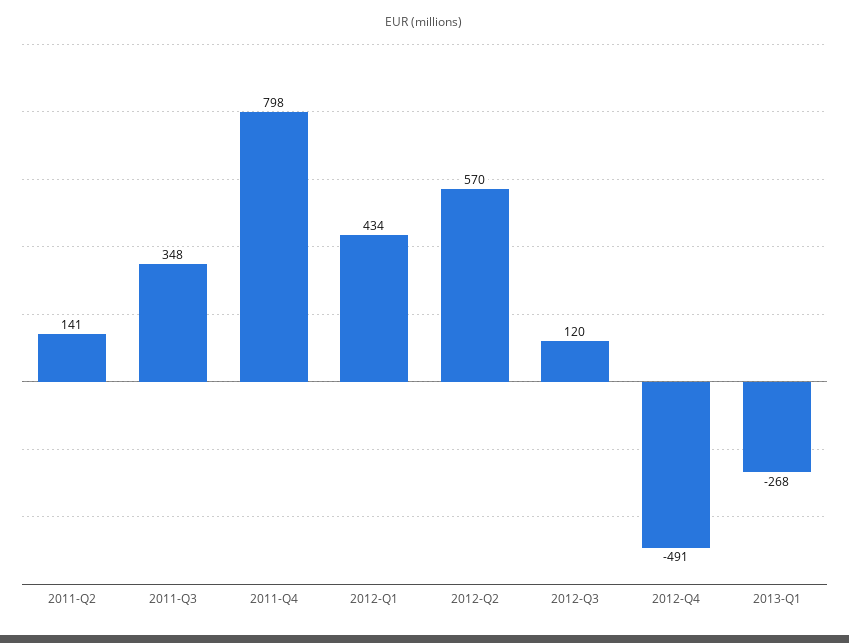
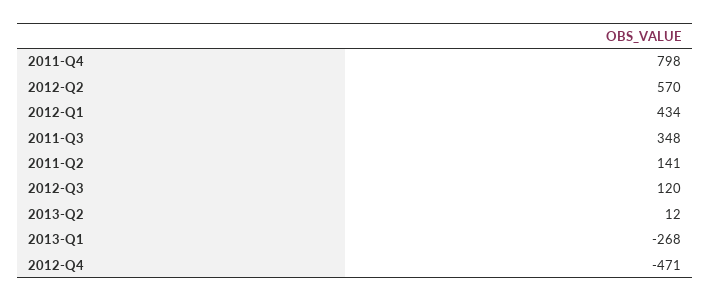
  {
    "2011-Q2": 141,
    "2011-Q3": 348,
    "2011-Q4": 798,
    "2012-Q1": 434,
    "2012-Q2": 570,
    "2012-Q3": 120,
-   "2012-Q4": -491,
+   "2012-Q4": -471,
-   "2013-Q1": -268
+   "2013-Q1": -268,
+   "2013-Q2": 12
  }

